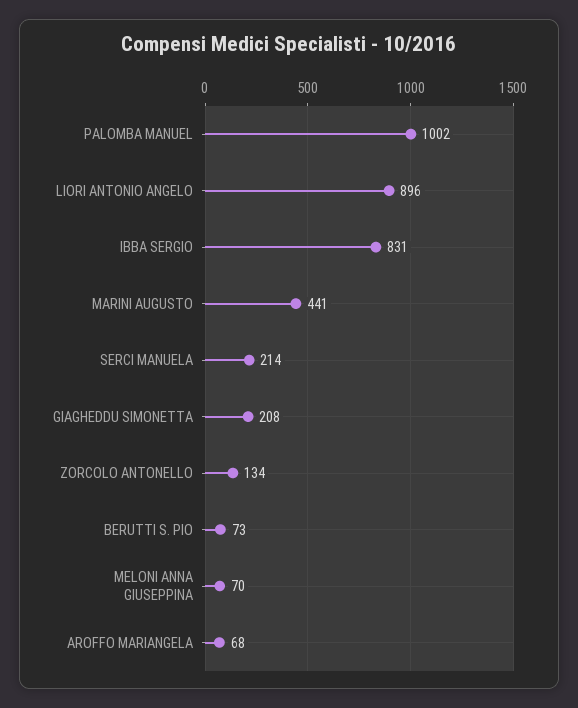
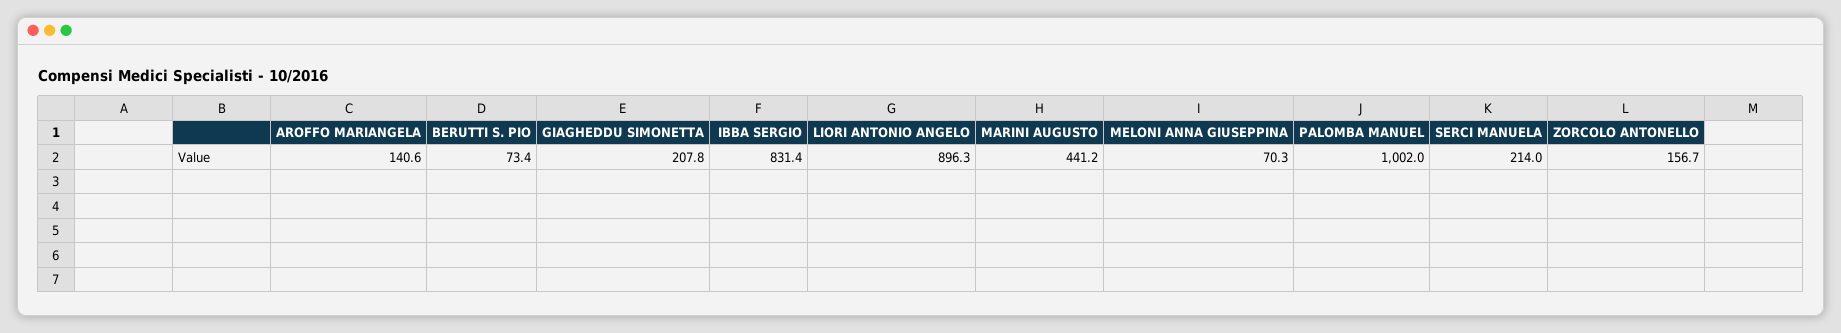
  {
    "PALOMBA MANUEL": 1002,
    "LIORI ANTONIO ANGELO": 896.3,
    "IBBA SERGIO": 831.4,
    "MARINI AUGUSTO": 441.2,
    "SERCI MANUELA": 214,
    "GIAGHEDDU SIMONETTA": 207.8,
-   "ZORCOLO ANTONELLO": 134,
+   "ZORCOLO ANTONELLO": 156.7,
    "BERUTTI S. PIO": 73.4,
    "MELONI ANNA GIUSEPPINA": 70.3,
-   "AROFFO MARIANGELA": 68
+   "AROFFO MARIANGELA": 140.6
  }

